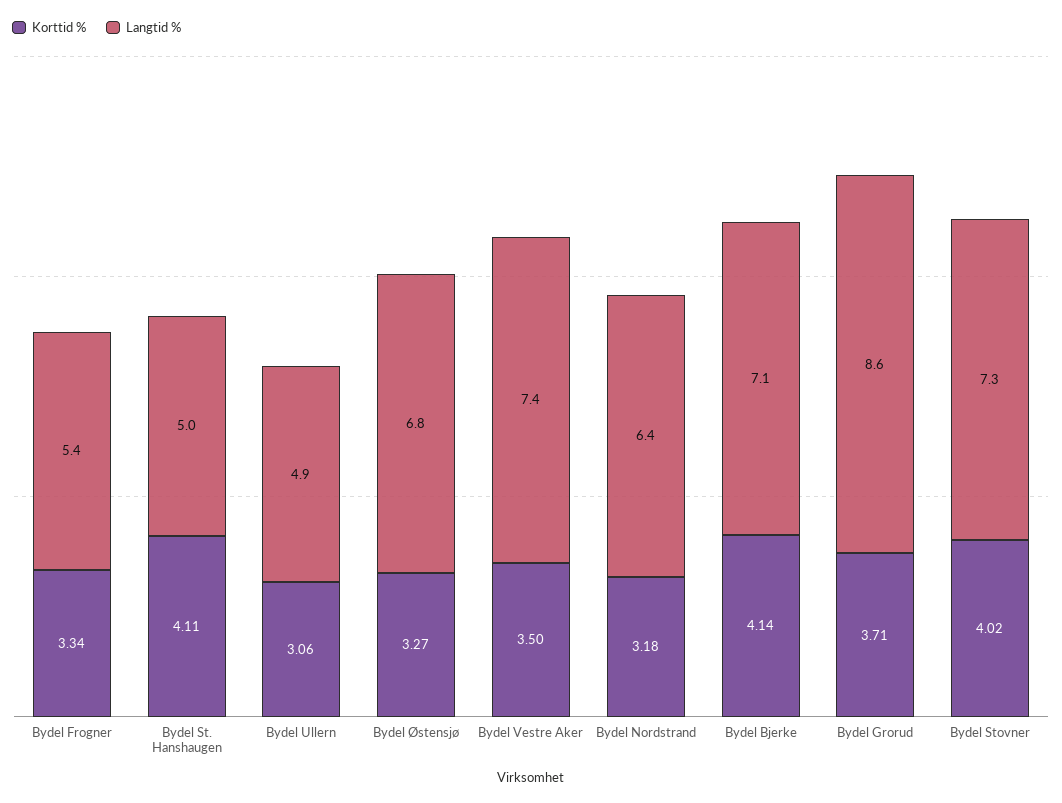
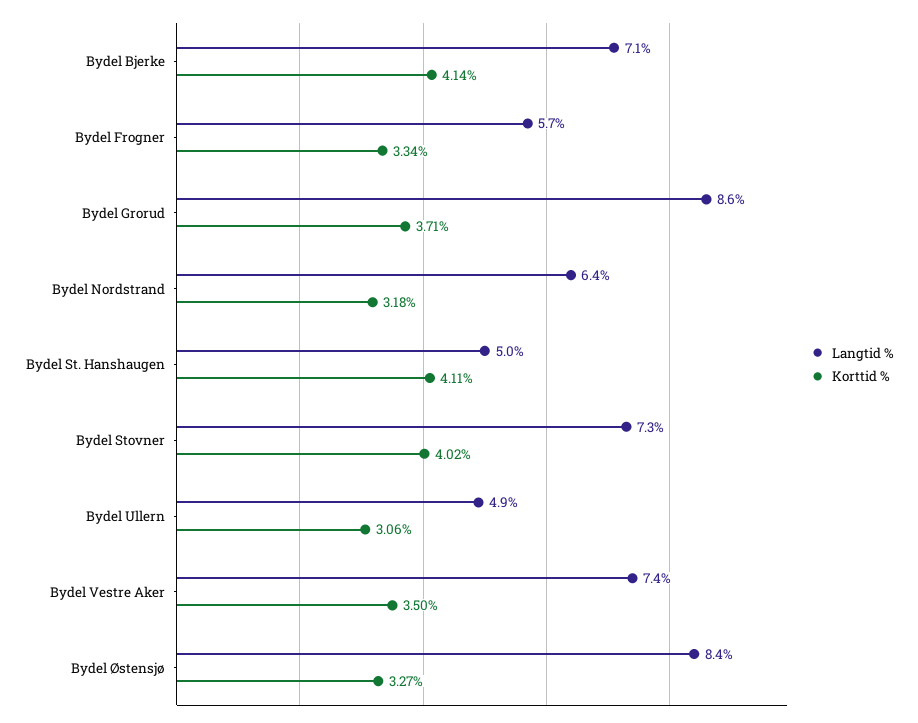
  {
    "Korttid %": {
      "Bydel Frogner": 3.34,
      "Bydel St. Hanshaugen": 4.11,
      "Bydel Ullern": 3.06,
      "Bydel Østensjø": 3.27,
      "Bydel Vestre Aker": 3.5,
      "Bydel Nordstrand": 3.18,
      "Bydel Bjerke": 4.14,
      "Bydel Grorud": 3.71,
      "Bydel Stovner": 4.02
    },
    "Langtid %": {
-     "Bydel Frogner": 5.4,
+     "Bydel Frogner": 5.7,
      "Bydel St. Hanshaugen": 5,
      "Bydel Ullern": 4.9,
-     "Bydel Østensjø": 6.8,
+     "Bydel Østensjø": 8.4,
      "Bydel Vestre Aker": 7.4,
      "Bydel Nordstrand": 6.4,
      "Bydel Bjerke": 7.1,
      "Bydel Grorud": 8.6,
      "Bydel Stovner": 7.3
    }
  }

